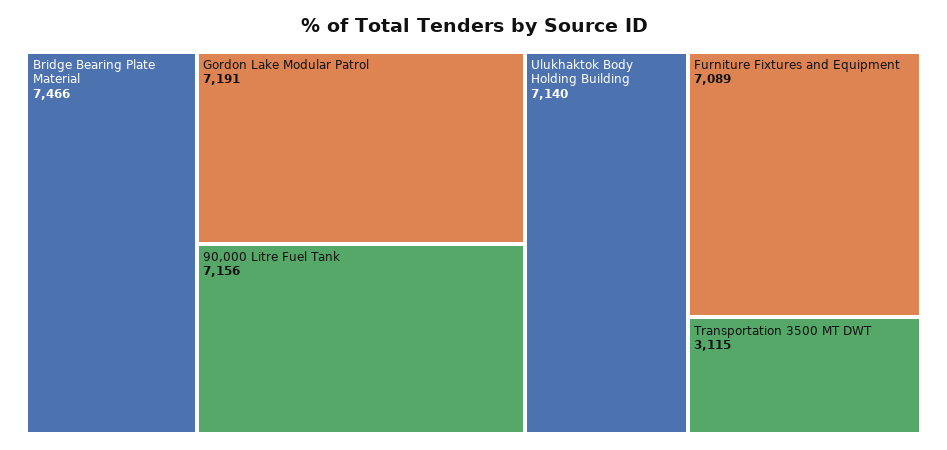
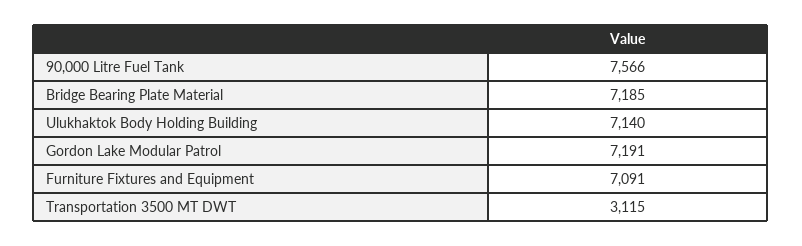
  {
-   "Bridge Bearing Plate Material": 7466,
+   "Bridge Bearing Plate Material": 7185,
    "Gordon Lake Modular Patrol": 7191,
-   "90,000 Litre Fuel Tank": 7156,
+   "90,000 Litre Fuel Tank": 7566,
    "Ulukhaktok Body Holding Building": 7140,
-   "Furniture Fixtures and Equipment": 7089,
+   "Furniture Fixtures and Equipment": 7091,
    "Transportation 3500 MT DWT": 3115
  }

